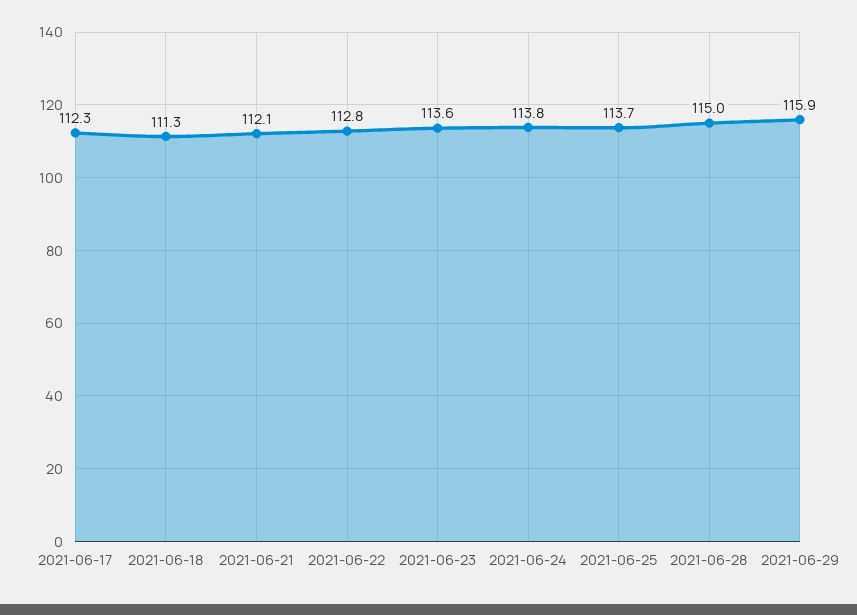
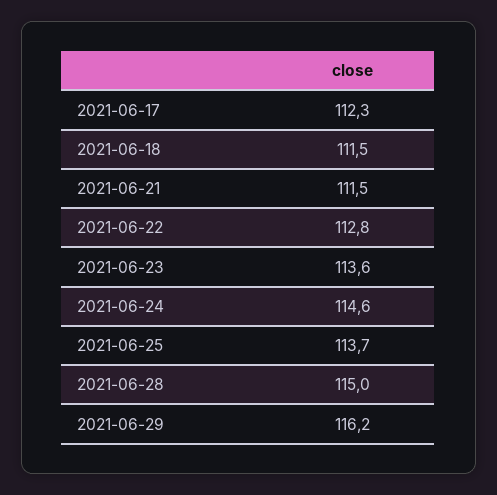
  {
    "2021-06-17": 112.3,
-   "2021-06-18": 111.3,
+   "2021-06-18": 111.5,
-   "2021-06-21": 112.1,
+   "2021-06-21": 111.5,
    "2021-06-22": 112.8,
    "2021-06-23": 113.6,
-   "2021-06-24": 113.8,
+   "2021-06-24": 114.6,
    "2021-06-25": 113.7,
    "2021-06-28": 115,
-   "2021-06-29": 115.9
+   "2021-06-29": 116.2
  }

